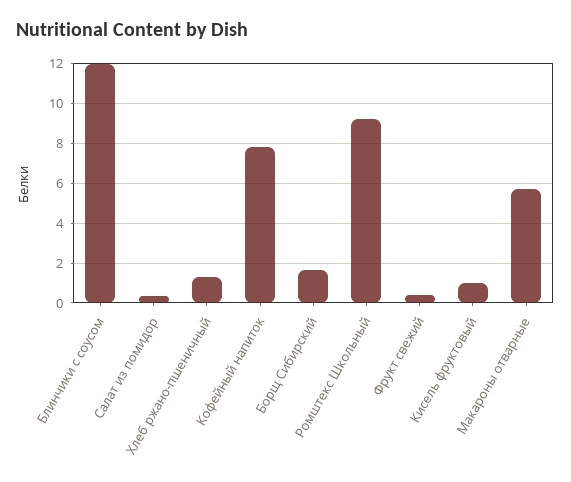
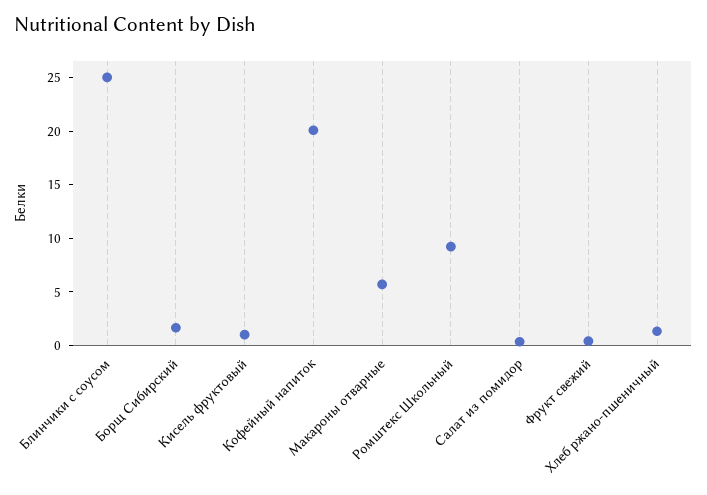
  {
-   "Блинчики с соусом": 12,
+   "Блинчики с соусом": 25,
    "Салат из помидор": 0.5,
    "Хлеб ржано-пшеничный": 1.5,
-   "Кофейный напиток": 8,
+   "Кофейный напиток": 20,
    "Борщ Сибирский": 1.5,
    "Ромштекс Школьный": 9,
    "Фрукт свежий": 0.5,
    "Кисель фруктовый": 1,
    "Макароны отварные": 5.5
  }

